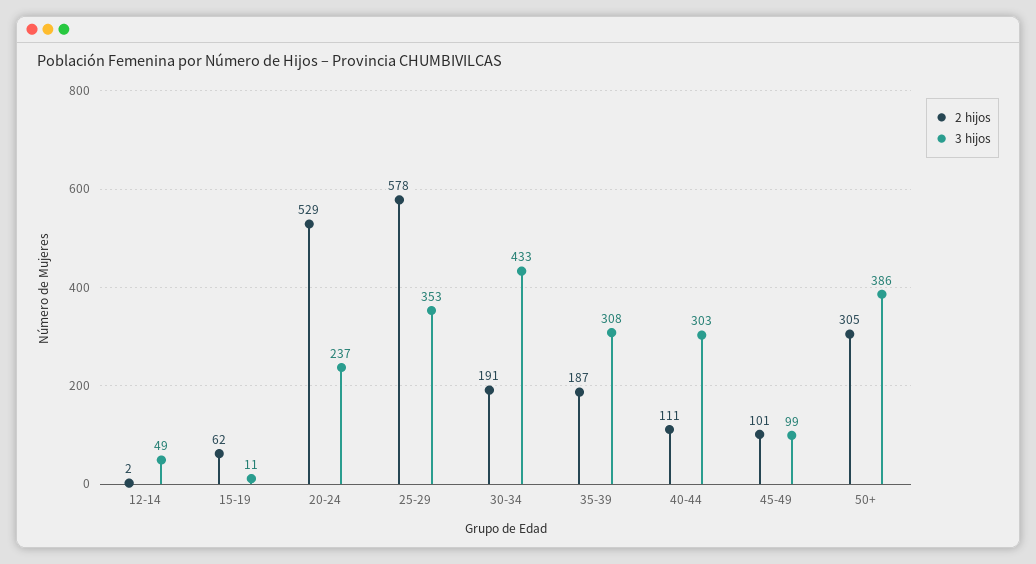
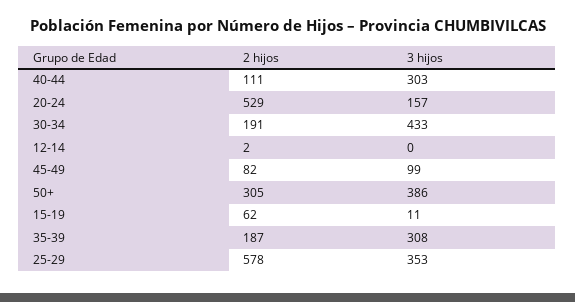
  {
    "2 hijos": {
      "12-14": 2,
      "15-19": 62,
      "20-24": 529,
      "25-29": 578,
      "30-34": 191,
      "35-39": 187,
      "40-44": 111,
-     "45-49": 101,
+     "45-49": 82,
      "50+": 305
    },
    "3 hijos": {
-     "12-14": 49,
+     "12-14": 0,
      "15-19": 11,
-     "20-24": 237,
+     "20-24": 157,
      "25-29": 353,
      "30-34": 433,
      "35-39": 308,
      "40-44": 303,
      "45-49": 99,
      "50+": 386
    }
  }

